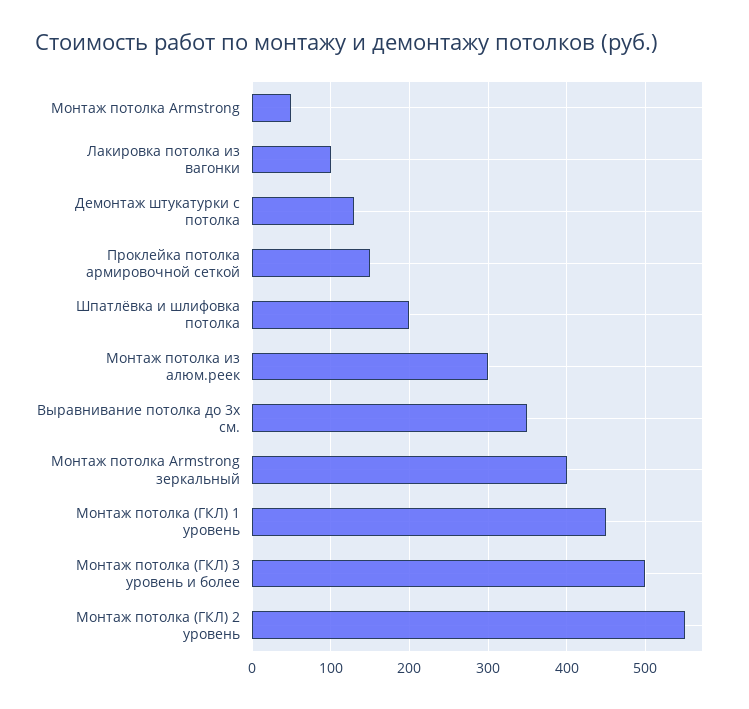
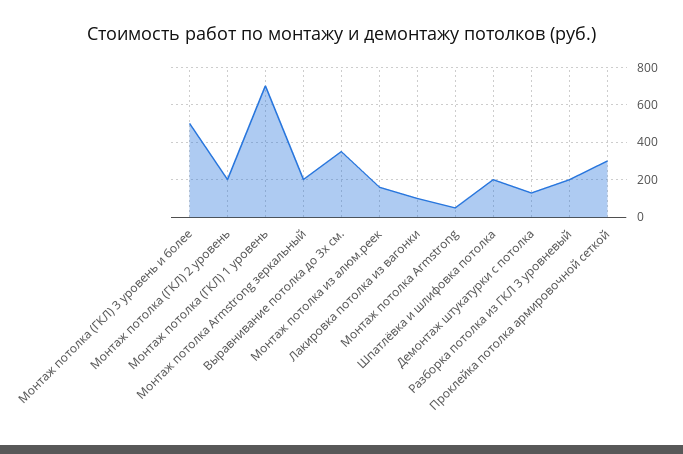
  {
    "Монтаж потолка Armstrong": 50,
    "Лакировка потолка из вагонки": 100,
    "Демонтаж штукатурки с потолка": 130,
-   "Проклейка потолка армировочной сеткой": 150,
+   "Проклейка потолка армировочной сеткой": 300,
    "Шпатлёвка и шлифовка потолка": 200,
-   "Монтаж потолка из алюм.реек": 300,
+   "Монтаж потолка из алюм.реек": 150,
    "Выравнивание потолка до 3х см.": 350,
-   "Монтаж потолка Armstrong зеркальный": 400,
+   "Монтаж потолка Armstrong зеркальный": 200,
-   "Монтаж потолка (ГКЛ) 1 уровень": 450,
+   "Монтаж потолка (ГКЛ) 1 уровень": 700,
    "Монтаж потолка (ГКЛ) 3 уровень и более": 500,
-   "Монтаж потолка (ГКЛ) 2 уровень": 550
+   "Монтаж потолка (ГКЛ) 2 уровень": 200,
+   "Разборка потолка из ГКЛ 3 уровневый": 200
  }

